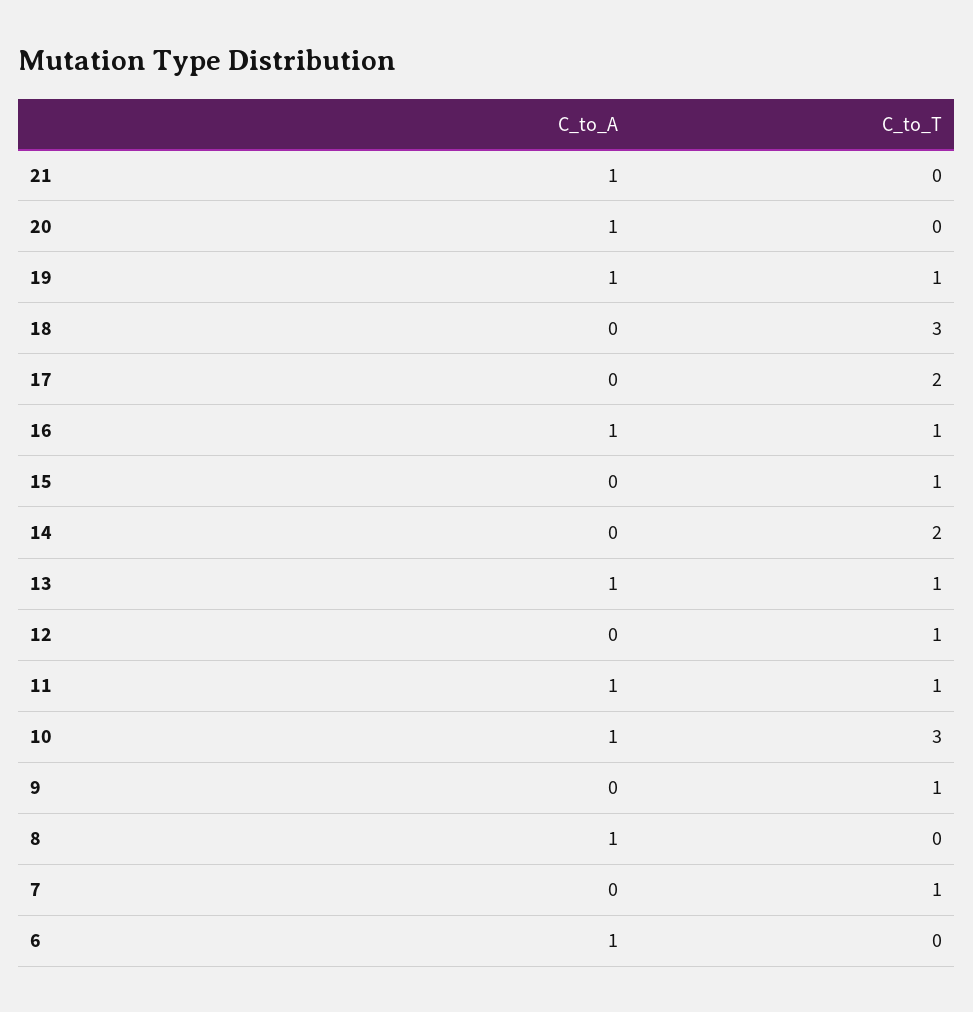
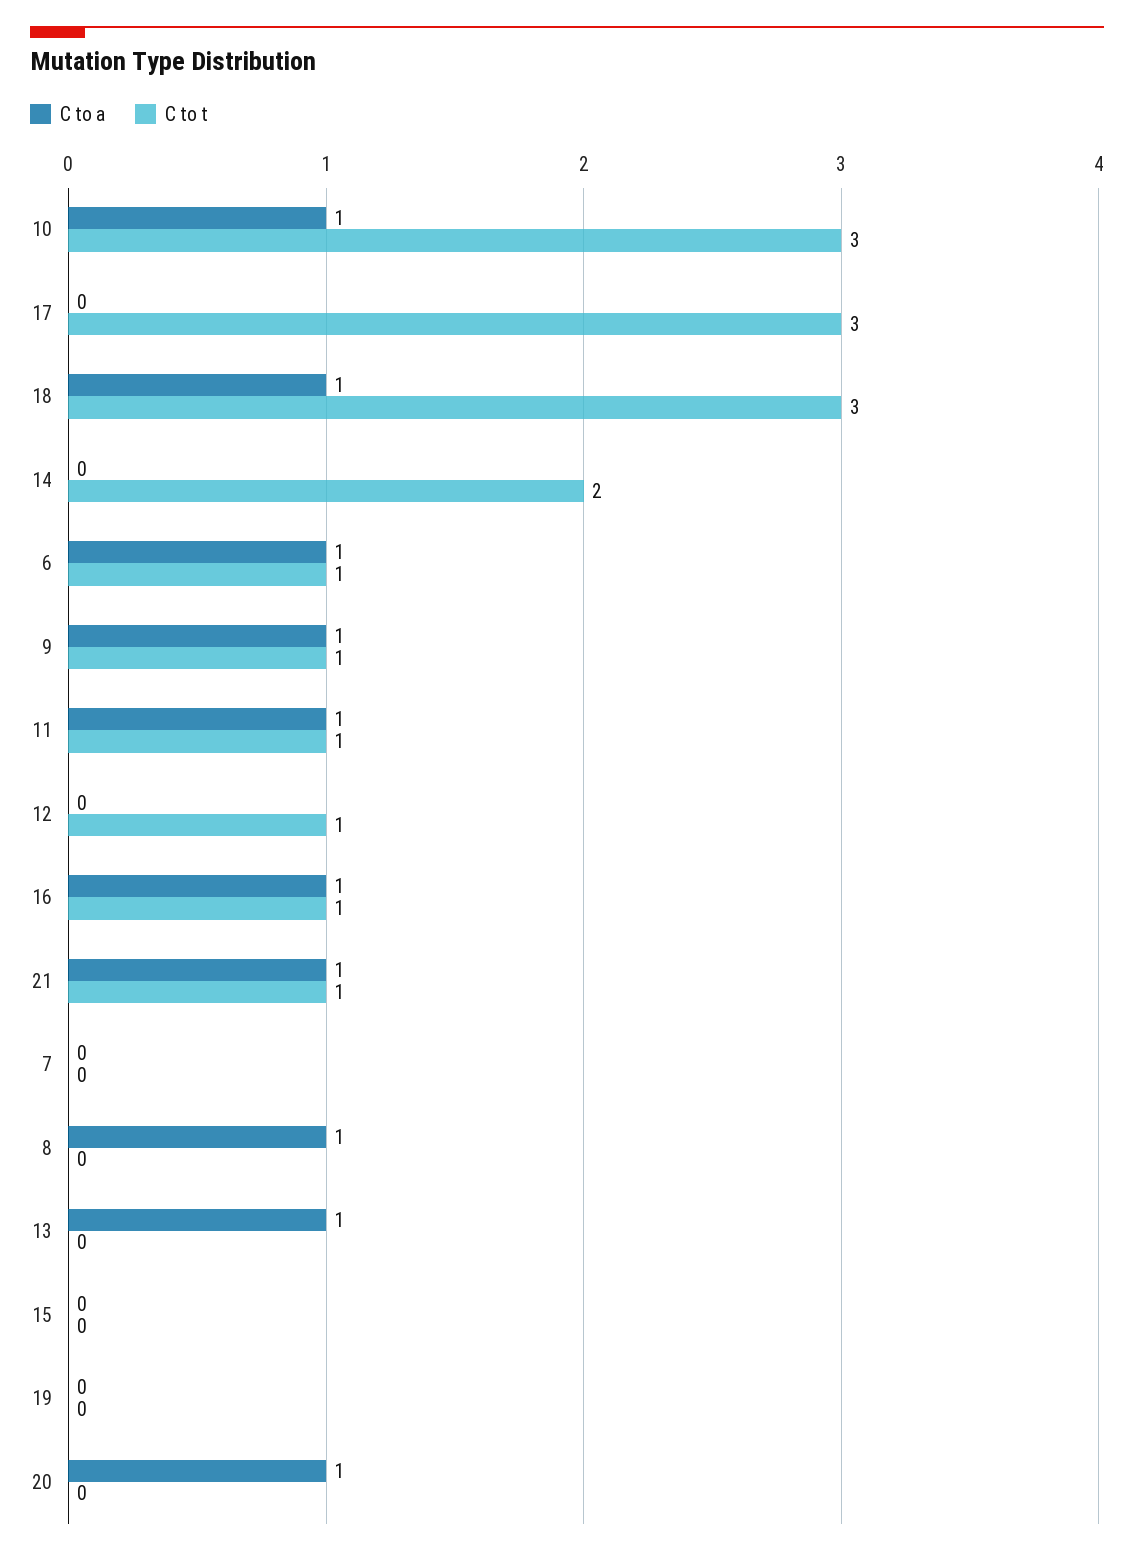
  {
    "C_to_A": {
      "21": 1,
      "20": 1,
-     "19": 1,
+     "19": 0,
-     "18": 0,
+     "18": 1,
      "17": 0,
      "16": 1,
      "15": 0,
      "14": 0,
      "13": 1,
      "12": 0,
      "11": 1,
      "10": 1,
-     "9": 0,
+     "9": 1,
      "8": 1,
      "7": 0,
      "6": 1
    },
    "C_to_T": {
-     "21": 0,
+     "21": 1,
      "20": 0,
-     "19": 1,
+     "19": 0,
      "18": 3,
-     "17": 2,
+     "17": 3,
      "16": 1,
-     "15": 1,
+     "15": 0,
      "14": 2,
-     "13": 1,
+     "13": 0,
      "12": 1,
      "11": 1,
      "10": 3,
      "9": 1,
      "8": 0,
-     "7": 1,
+     "7": 0,
-     "6": 0
+     "6": 1
    }
  }

